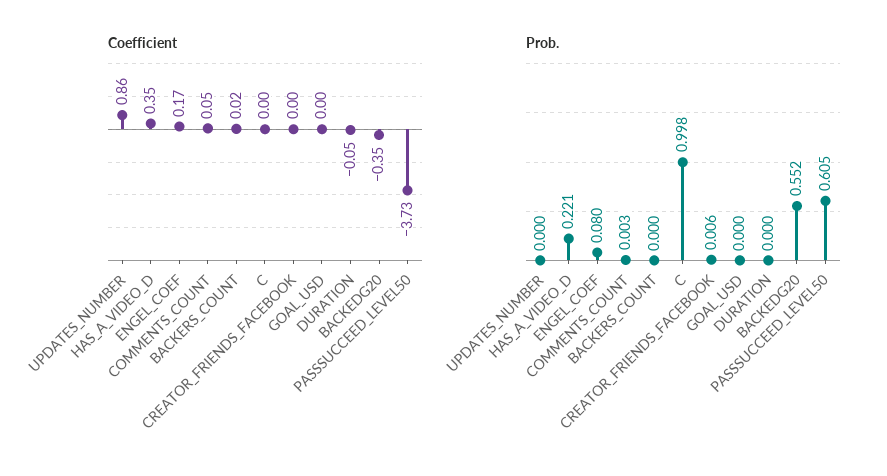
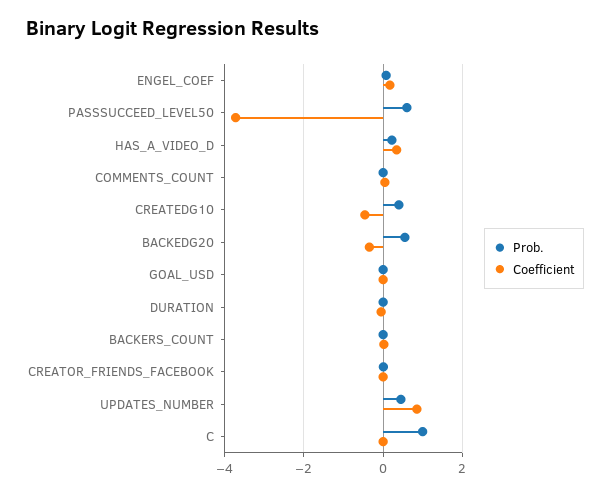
  {
    "Coefficient": {
      "UPDATES_NUMBER": 0.86,
      "HAS_A_VIDEO_D": 0.35,
      "ENGEL_COEF": 0.17,
      "COMMENTS_COUNT": 0.05,
      "BACKERS_COUNT": 0.02,
      "C": 0,
      "CREATOR_FRIENDS_FACEBOOK": 0,
      "GOAL_USD": 0,
      "DURATION": -0.05,
      "BACKEDG20": -0.35,
-     "PASSSUCCEED_LEVEL50": -3.73
+     "PASSSUCCEED_LEVEL50": -3.73,
+     "CREATEDG10": -0.4
    },
    "Prob.": {
-     "UPDATES_NUMBER": 0,
+     "UPDATES_NUMBER": 0.4,
      "HAS_A_VIDEO_D": 0.221,
      "ENGEL_COEF": 0.08,
      "COMMENTS_COUNT": 0.003,
      "BACKERS_COUNT": 0,
      "C": 0.998,
      "CREATOR_FRIENDS_FACEBOOK": 0.006,
      "GOAL_USD": 0,
      "DURATION": 0,
      "BACKEDG20": 0.552,
-     "PASSSUCCEED_LEVEL50": 0.605
+     "PASSSUCCEED_LEVEL50": 0.605,
+     "CREATEDG10": 0.4
    }
  }

